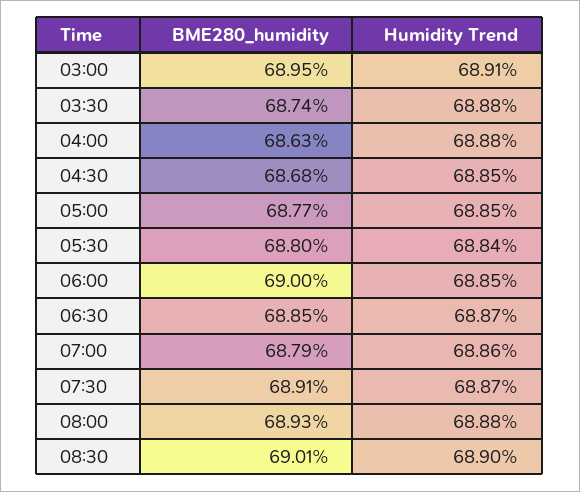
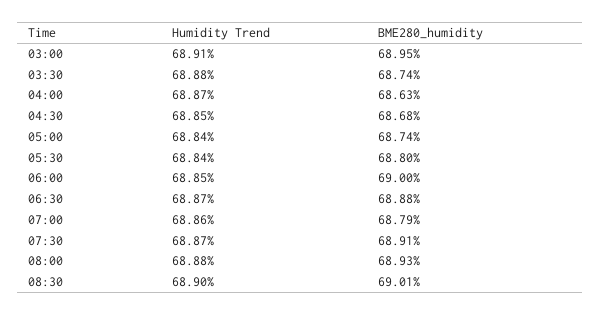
  {
    "BME280_humidity": {
      "03:00": 68.95,
      "03:30": 68.74,
      "04:00": 68.63,
      "04:30": 68.68,
-     "05:00": 68.77,
+     "05:00": 68.74,
      "05:30": 68.8,
      "06:00": 69,
-     "06:30": 68.85,
+     "06:30": 68.88,
      "07:00": 68.79,
      "07:30": 68.91,
      "08:00": 68.93,
      "08:30": 69.01
    },
    "Humidity Trend": {
      "03:00": 68.91,
      "03:30": 68.88,
-     "04:00": 68.88,
+     "04:00": 68.87,
      "04:30": 68.85,
-     "05:00": 68.85,
+     "05:00": 68.84,
      "05:30": 68.84,
      "06:00": 68.85,
      "06:30": 68.87,
      "07:00": 68.86,
      "07:30": 68.87,
      "08:00": 68.88,
      "08:30": 68.9
    }
  }

